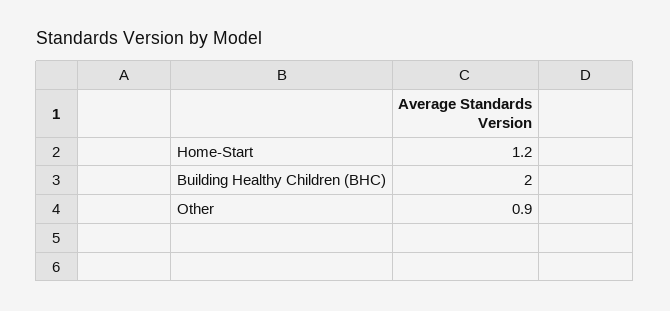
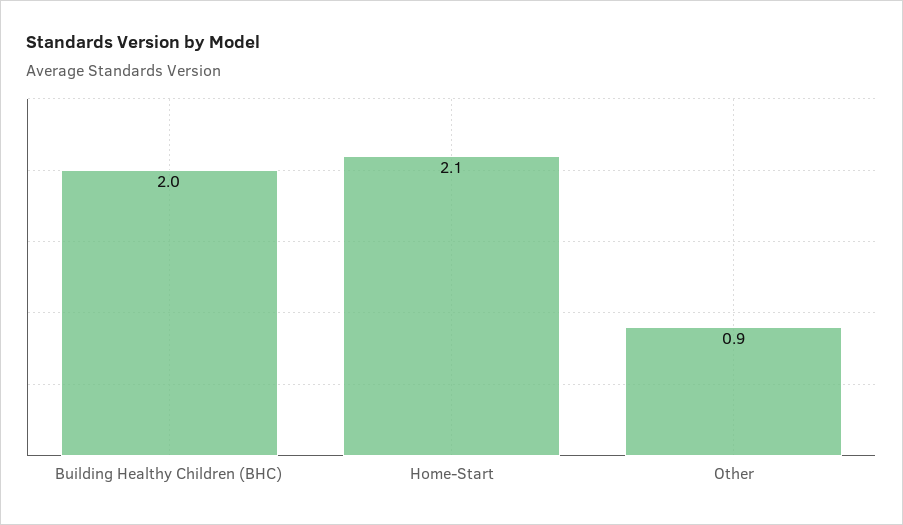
  {
-   "Home-Start": 1.2,
+   "Home-Start": 2.1,
    "Building Healthy Children (BHC)": 2,
    "Other": 0.9
  }

